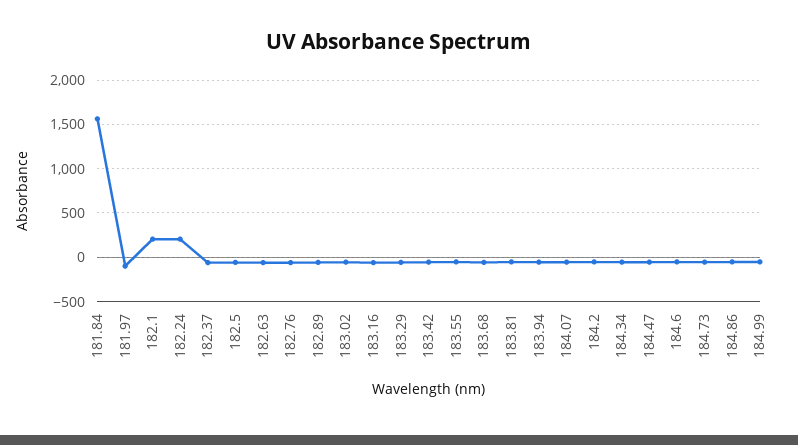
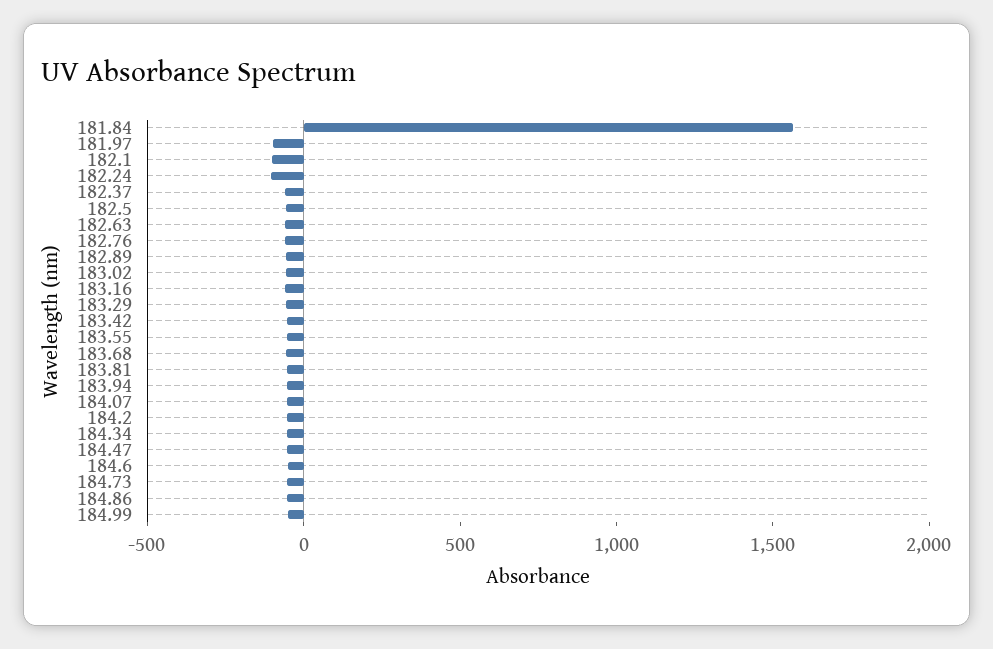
  {
    "181.84": 1600,
    "181.97": -100,
-   "182.1": 200,
+   "182.1": -100,
-   "182.24": 200,
+   "182.24": -100,
    "182.37": -100,
    "182.5": -100,
    "182.63": -100,
    "182.76": -100,
    "182.89": -100,
    "183.02": -100,
    "183.16": -100,
    "183.29": -100,
    "183.42": -100,
    "183.55": -100,
    "183.68": -100,
    "183.81": -100,
    "183.94": -100,
    "184.07": -100,
    "184.2": -100,
    "184.34": -100,
    "184.47": -100,
    "184.6": -100,
    "184.73": -100,
    "184.86": -100,
    "184.99": -100
  }

